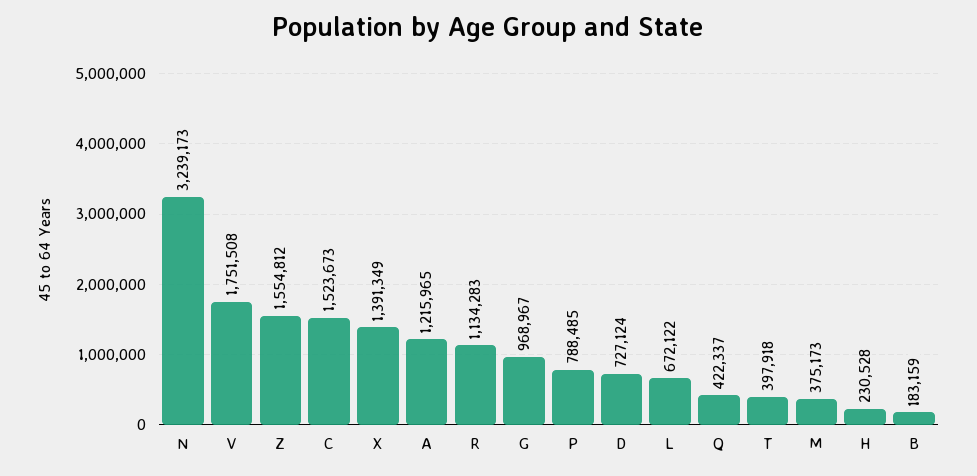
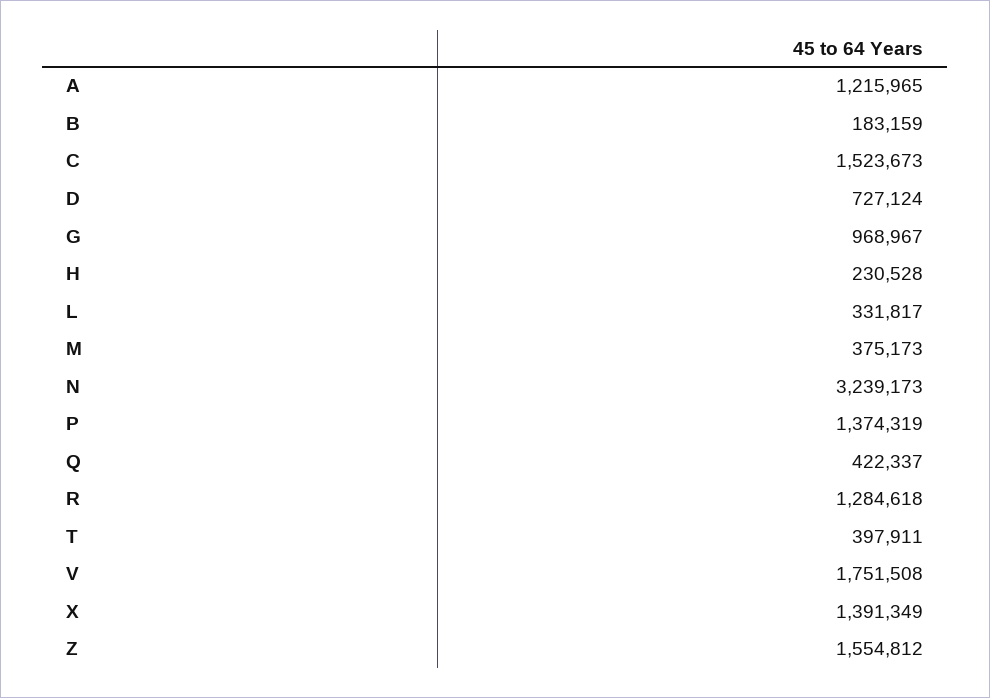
  {
    "N": 3239173,
    "V": 1751508,
    "Z": 1554812,
    "C": 1523673,
    "X": 1391349,
    "A": 1215965,
-   "R": 1134283,
+   "R": 1284618,
    "G": 968967,
-   "P": 788485,
+   "P": 1374319,
    "D": 727124,
-   "L": 672122,
+   "L": 331817,
    "Q": 422337,
-   "T": 397918,
+   "T": 397911,
    "M": 375173,
    "H": 230528,
    "B": 183159
  }

